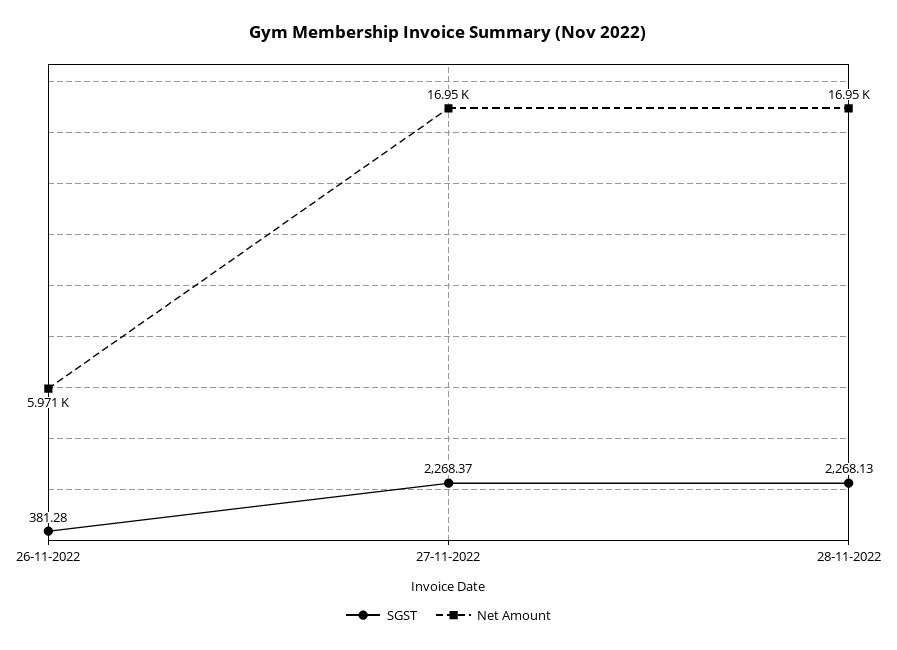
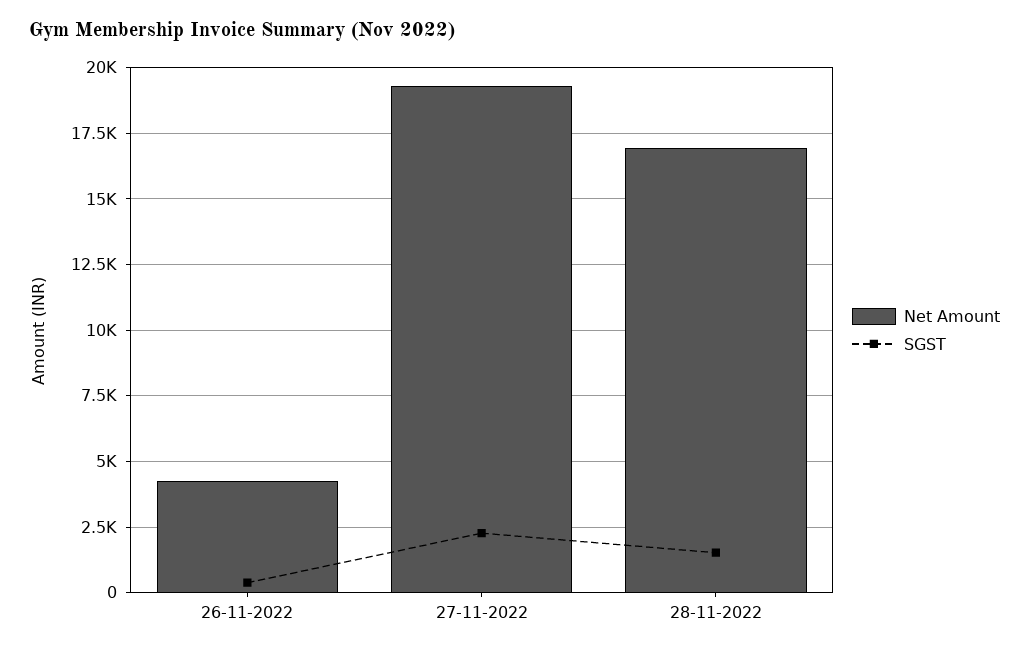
  {
    "SGST": {
      "26-11-2022": 381.28,
      "27-11-2022": 2268.37,
-     "28-11-2022": 2268.13
+     "28-11-2022": 1500
    },
    "Net Amount": {
-     "26-11-2022": 5971,
+     "26-11-2022": 4250,
-     "27-11-2022": 16950,
+     "27-11-2022": 19250,
      "28-11-2022": 16950
    }
  }

